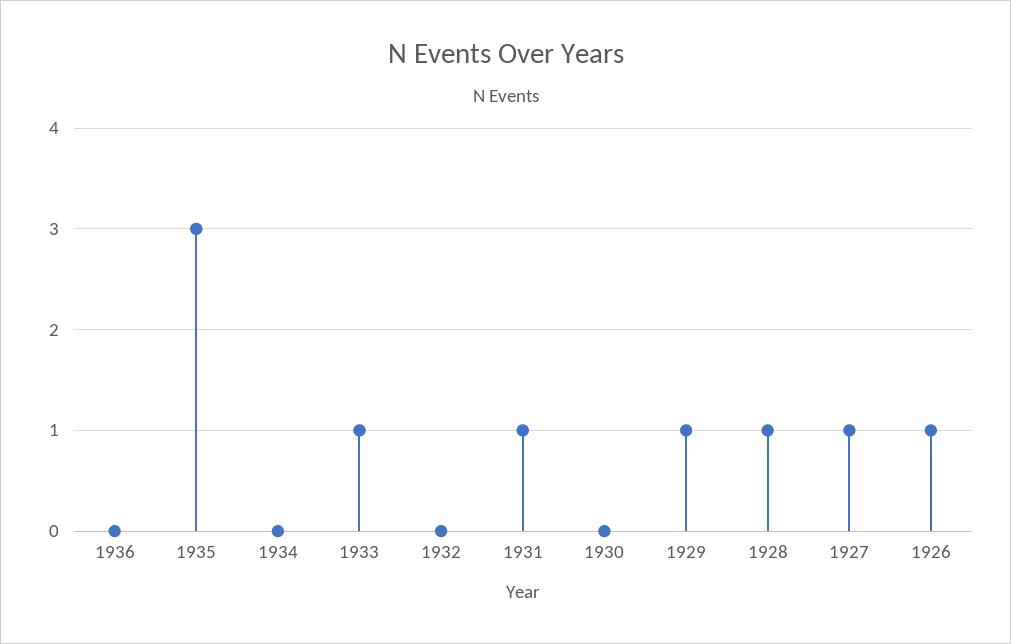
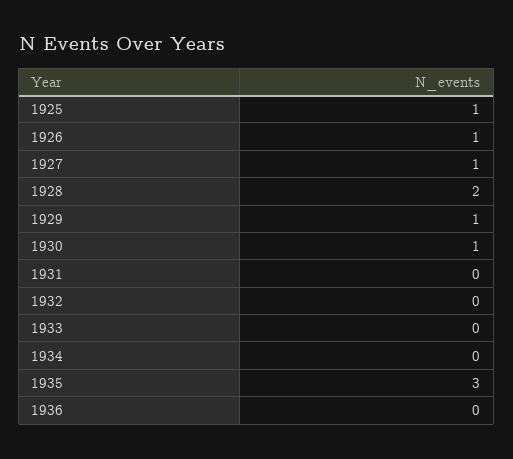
  {
    "1936": 0,
    "1935": 3,
    "1934": 0,
-   "1933": 1,
+   "1933": 0,
    "1932": 0,
-   "1931": 1,
+   "1931": 0,
-   "1930": 0,
+   "1930": 1,
    "1929": 1,
-   "1928": 1,
+   "1928": 2,
    "1927": 1,
-   "1926": 1
+   "1926": 1,
+   "1925": 1
  }

